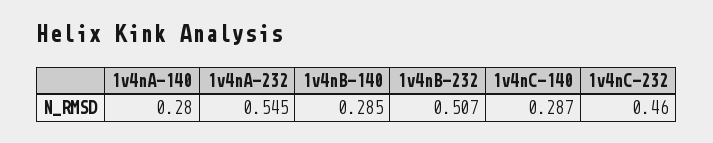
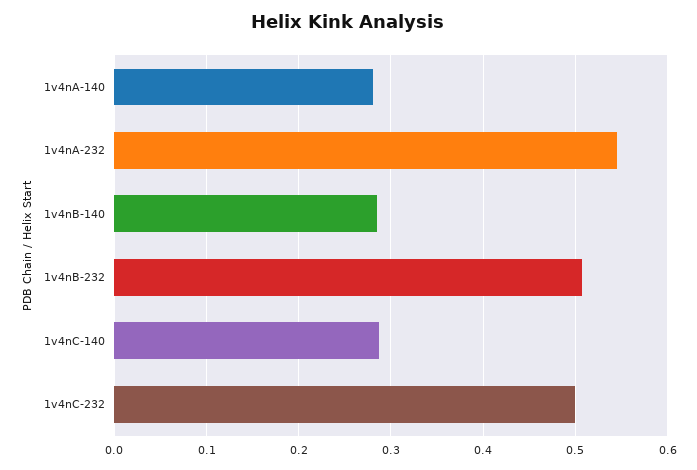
  {
    "1v4nA-140": 0.28,
    "1v4nA-232": 0.545,
    "1v4nB-140": 0.285,
    "1v4nB-232": 0.507,
    "1v4nC-140": 0.287,
-   "1v4nC-232": 0.46
+   "1v4nC-232": 0.5
  }

